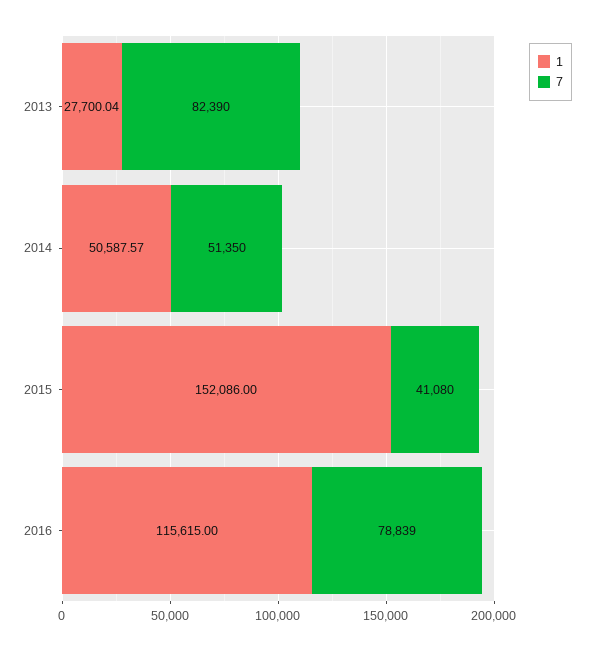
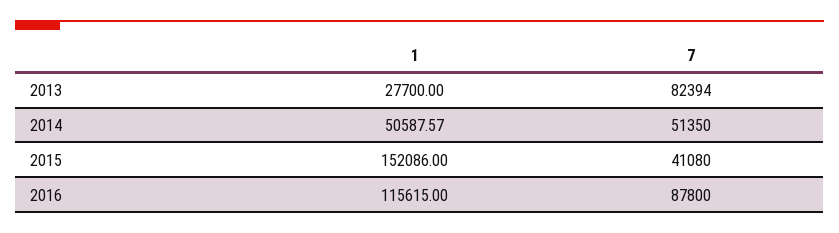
  {
    "1": {
-     "2013": 27700.04,
+     "2013": 27700,
      "2014": 50587.57,
      "2015": 152086,
      "2016": 115615
    },
    "7": {
-     "2013": 82390,
+     "2013": 82394,
      "2014": 51350,
      "2015": 41080,
-     "2016": 78839
+     "2016": 87800
    }
  }

